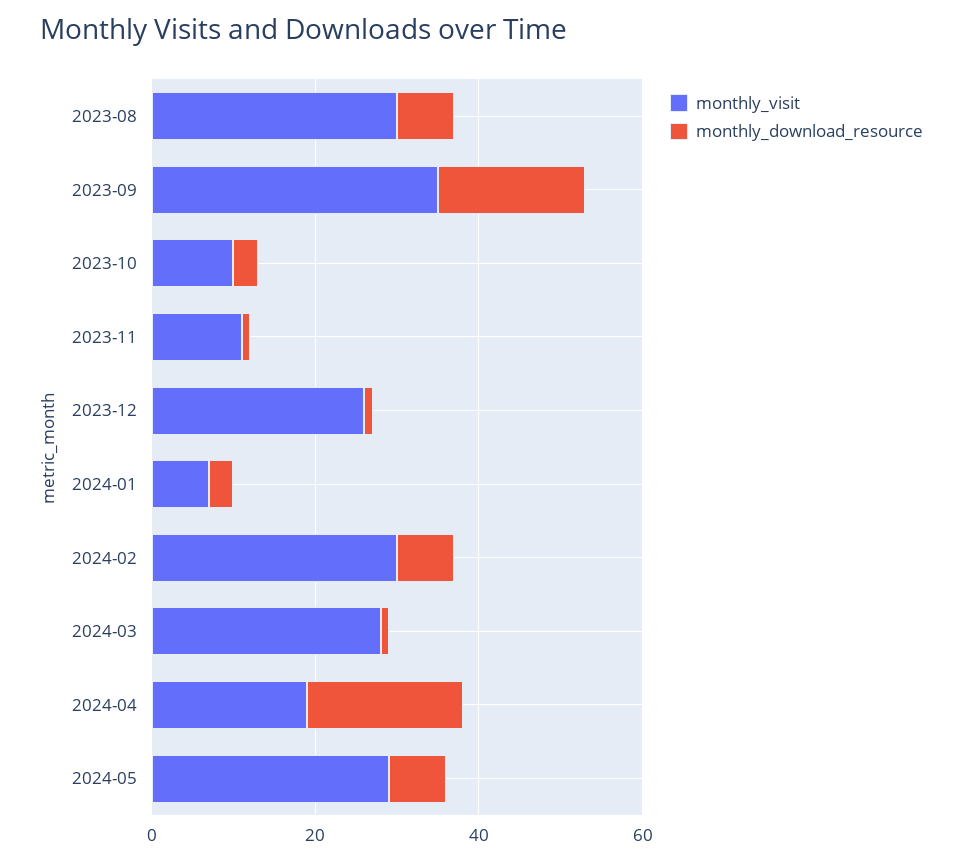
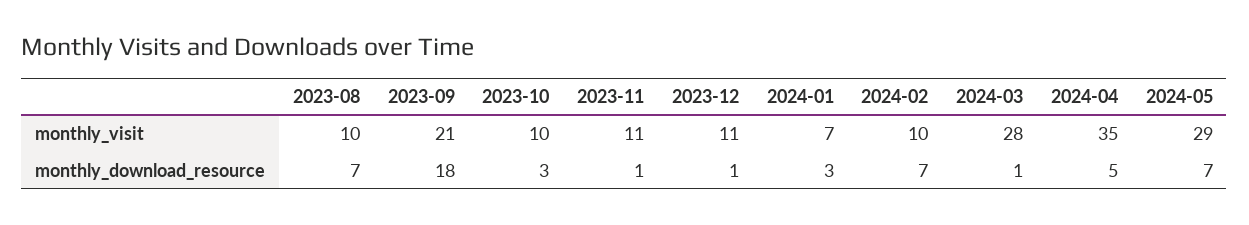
  {
    "monthly_visit": {
-     "2023-08": 30,
+     "2023-08": 10,
-     "2023-09": 35,
+     "2023-09": 21,
      "2023-10": 10,
      "2023-11": 11,
-     "2023-12": 25,
+     "2023-12": 11,
      "2024-01": 7,
-     "2024-02": 30,
+     "2024-02": 10,
      "2024-03": 28,
-     "2024-04": 20,
+     "2024-04": 35,
      "2024-05": 29
    },
    "monthly_download_resource": {
      "2023-08": 7,
      "2023-09": 18,
      "2023-10": 3,
      "2023-11": 1,
      "2023-12": 1,
      "2024-01": 3,
      "2024-02": 7,
      "2024-03": 1,
-     "2024-04": 20,
+     "2024-04": 5,
      "2024-05": 7
    }
  }

